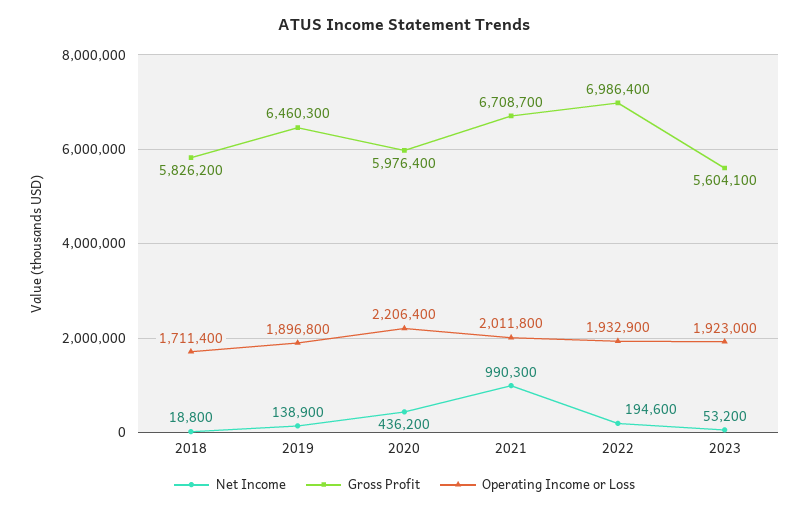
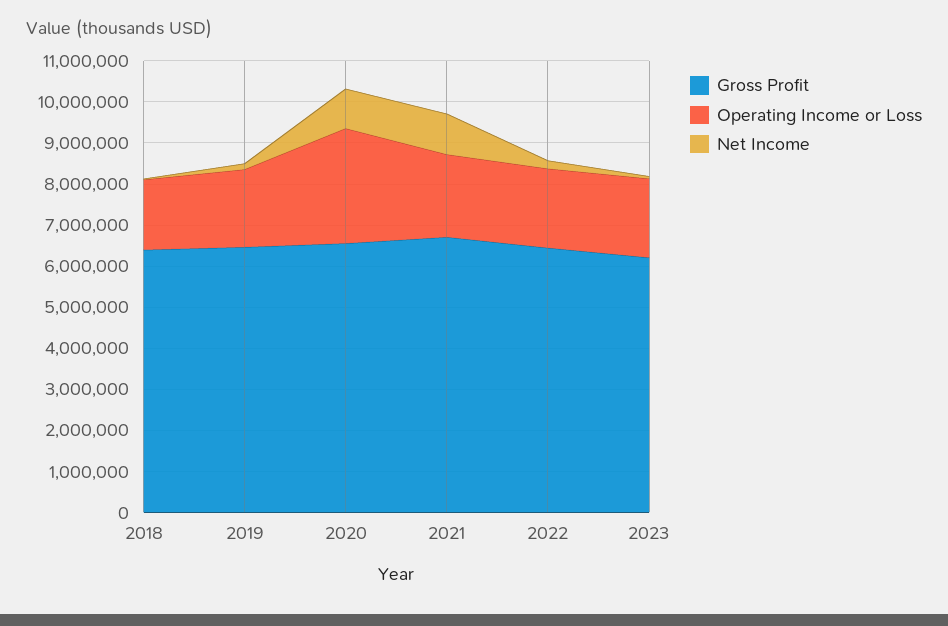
  {
    "Net Income": {
      "2018": 18800,
      "2019": 138900,
-     "2020": 436200,
+     "2020": 1000000,
      "2021": 990300,
      "2022": 194600,
      "2023": 53200
    },
    "Gross Profit": {
-     "2018": 5826200,
+     "2018": 6400000,
      "2019": 6460300,
-     "2020": 5976400,
+     "2020": 6600000,
      "2021": 6708700,
-     "2022": 6986400,
+     "2022": 6400000,
-     "2023": 5604100
+     "2023": 6200000
    },
    "Operating Income or Loss": {
      "2018": 1711400,
      "2019": 1896800,
-     "2020": 2206400,
+     "2020": 2800000,
      "2021": 2011800,
      "2022": 1932900,
      "2023": 1923000
    }
  }

